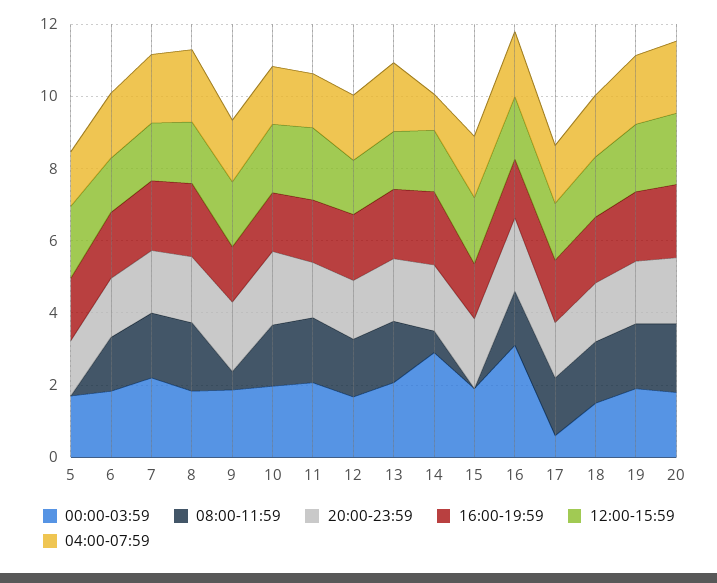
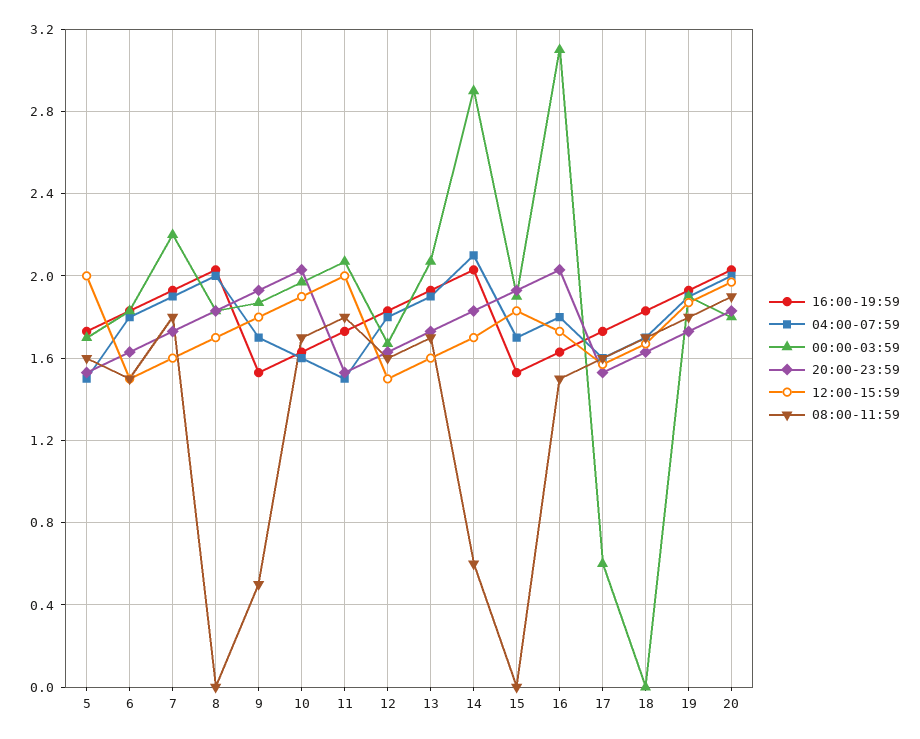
  {
    "00:00-03:59": {
      "5": 1.7,
      "6": 1.85,
      "7": 2.2,
      "8": 1.85,
      "9": 1.85,
      "10": 1.95,
      "11": 2.05,
      "12": 1.65,
      "13": 2.05,
      "14": 2.9,
      "15": 1.9,
      "16": 3.1,
      "17": 0.6,
-     "18": 1.5,
+     "18": 0,
      "19": 1.9,
      "20": 1.8
    },
    "08:00-11:59": {
-     "5": 0,
+     "5": 1.6,
      "6": 1.5,
      "7": 1.8,
-     "8": 2,
+     "8": 0,
      "9": 0.5,
      "10": 1.7,
      "11": 1.8,
      "12": 1.6,
      "13": 1.7,
      "14": 0.6,
      "15": 0,
      "16": 1.5,
      "17": 1.6,
      "18": 1.7,
      "19": 1.8,
      "20": 1.9
    },
    "20:00-23:59": {
      "5": 1.55,
      "6": 1.65,
      "7": 1.75,
      "8": 1.85,
      "9": 1.95,
      "10": 2.05,
      "11": 1.55,
      "12": 1.65,
      "13": 1.75,
      "14": 1.85,
      "15": 1.95,
      "16": 2.05,
      "17": 1.55,
      "18": 1.65,
      "19": 1.75,
      "20": 1.85
    },
    "16:00-19:59": {
      "5": 1.75,
      "6": 1.85,
      "7": 1.95,
      "8": 2.05,
      "9": 1.55,
      "10": 1.65,
      "11": 1.75,
      "12": 1.85,
      "13": 1.95,
      "14": 2.05,
      "15": 1.55,
      "16": 1.65,
      "17": 1.75,
      "18": 1.85,
      "19": 1.95,
      "20": 2.05
    },
    "12:00-15:59": {
      "5": 2,
      "6": 1.5,
      "7": 1.6,
      "8": 1.7,
      "9": 1.8,
      "10": 1.9,
      "11": 2,
      "12": 1.5,
      "13": 1.6,
      "14": 1.7,
      "15": 1.85,
      "16": 1.75,
      "17": 1.55,
      "18": 1.65,
      "19": 1.85,
      "20": 1.95
    },
    "04:00-07:59": {
      "5": 1.5,
      "6": 1.8,
      "7": 1.9,
      "8": 2,
      "9": 1.7,
      "10": 1.6,
      "11": 1.5,
      "12": 1.8,
      "13": 1.9,
-     "14": 1,
+     "14": 2.1,
      "15": 1.7,
      "16": 1.8,
      "17": 1.6,
      "18": 1.7,
      "19": 1.9,
      "20": 2
    }
  }

